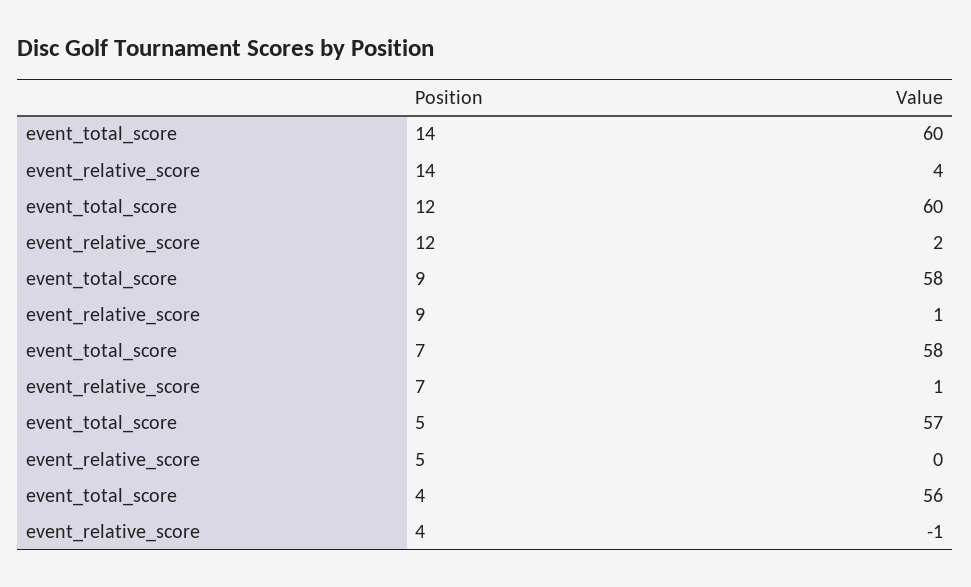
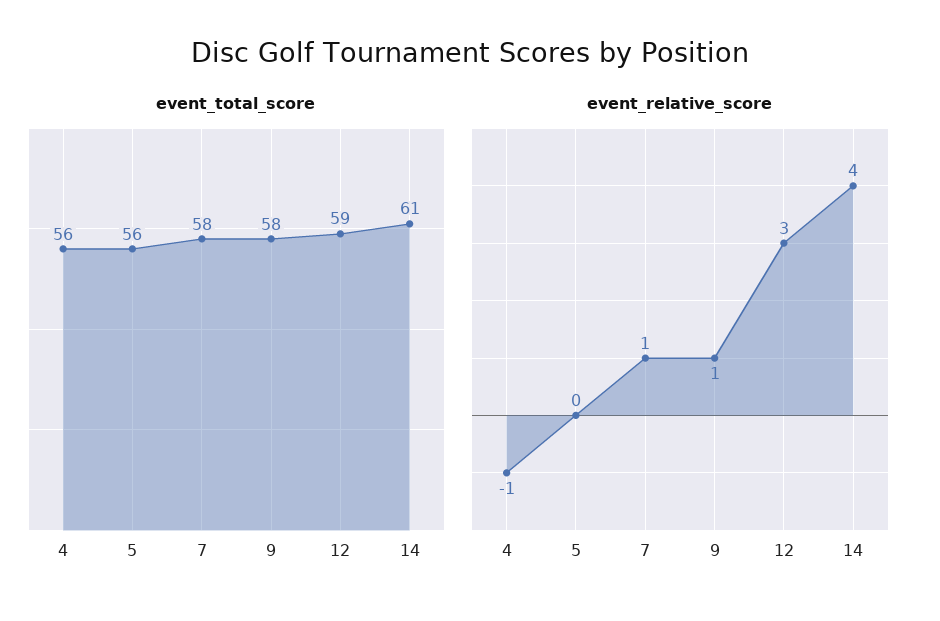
  {
    "event_total_score": {
-     "14": 60,
+     "14": 61,
-     "12": 60,
+     "12": 59,
      "9": 58,
      "7": 58,
-     "5": 57,
+     "5": 56,
      "4": 56
    },
    "event_relative_score": {
      "14": 4,
-     "12": 2,
+     "12": 3,
      "9": 1,
      "7": 1,
      "5": 0,
      "4": -1
    }
  }

